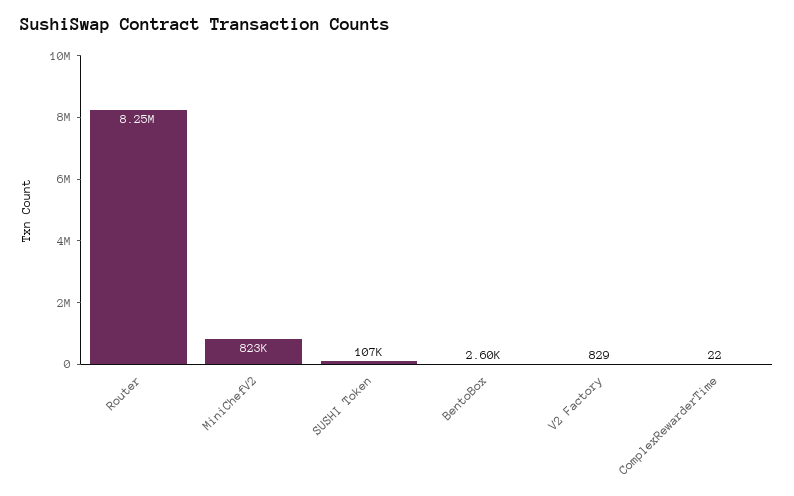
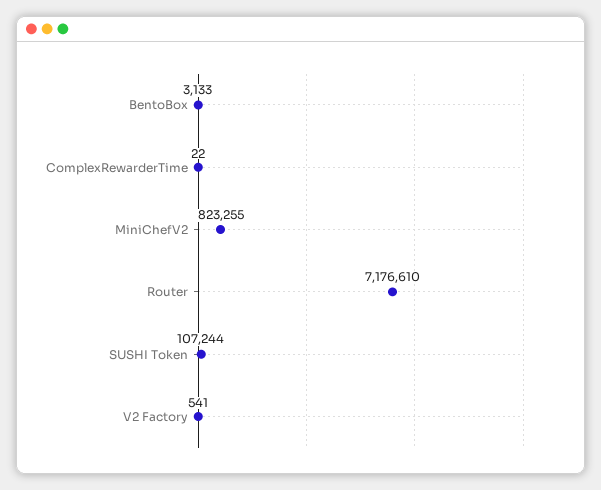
  {
-   "Router": 8250000,
+   "Router": 7176610,
    "MiniChefV2": 823255,
    "SUSHI Token": 107244,
-   "BentoBox": 2600,
+   "BentoBox": 3133,
-   "V2 Factory": 829,
+   "V2 Factory": 541,
    "ComplexRewarderTime": 22
  }

